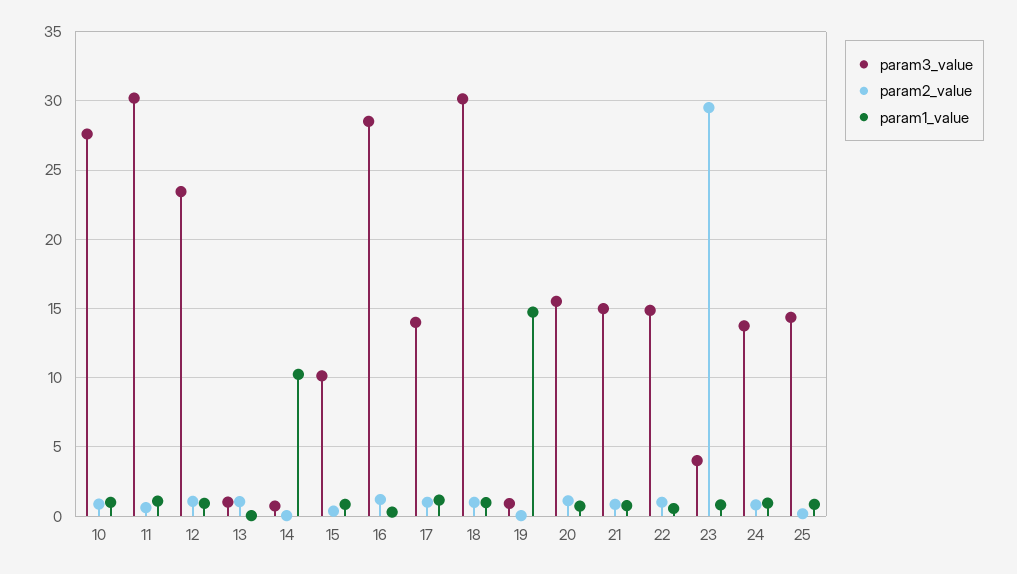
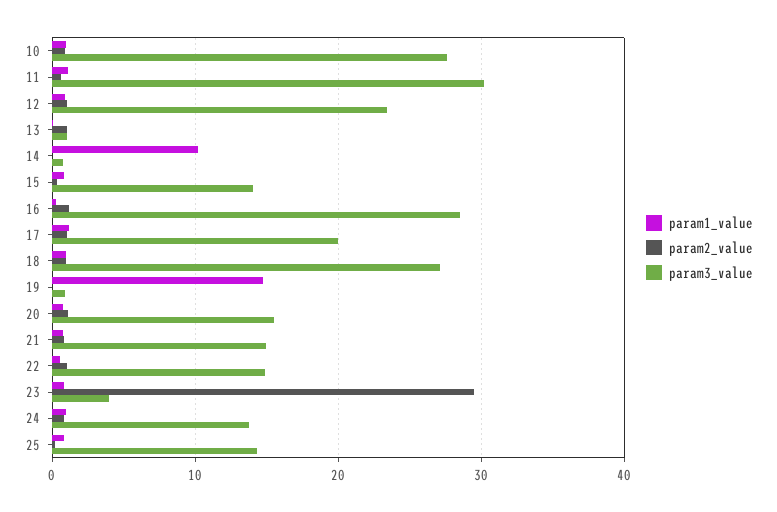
  {
    "param3_value": {
      "10": 27.5,
      "11": 30,
      "12": 23.5,
      "13": 1,
      "14": 0.5,
-     "15": 10,
+     "15": 14,
      "16": 28.5,
-     "17": 14,
+     "17": 20,
-     "18": 30,
+     "18": 27,
      "19": 1,
      "20": 15.5,
      "21": 15,
      "22": 15,
      "23": 4,
      "24": 13.5,
      "25": 14.5
    },
    "param2_value": {
      "10": 1,
      "11": 0.5,
      "12": 1,
      "13": 1,
      "14": 0,
      "15": 0.5,
      "16": 1,
      "17": 1,
      "18": 1,
      "19": 0,
      "20": 1,
      "21": 1,
      "22": 1,
      "23": 29.5,
      "24": 1,
      "25": 0
    },
    "param1_value": {
      "10": 1,
      "11": 1,
      "12": 1,
      "13": 0,
      "14": 10,
      "15": 1,
      "16": 0.5,
      "17": 1,
      "18": 1,
      "19": 14.5,
      "20": 0.5,
      "21": 1,
      "22": 0.5,
      "23": 1,
      "24": 1,
      "25": 1
    }
  }

